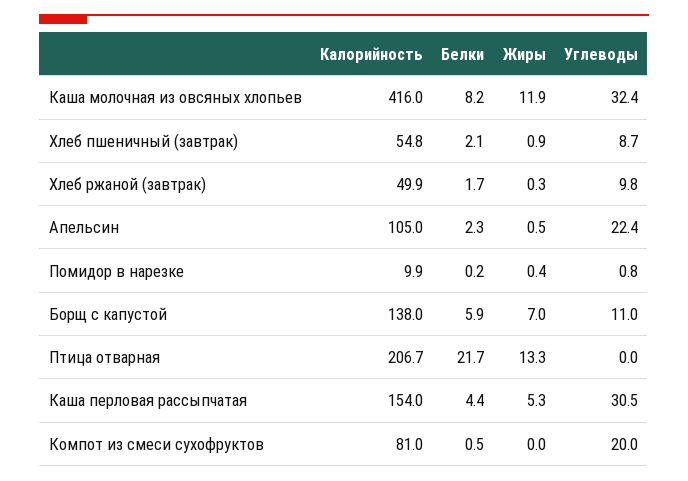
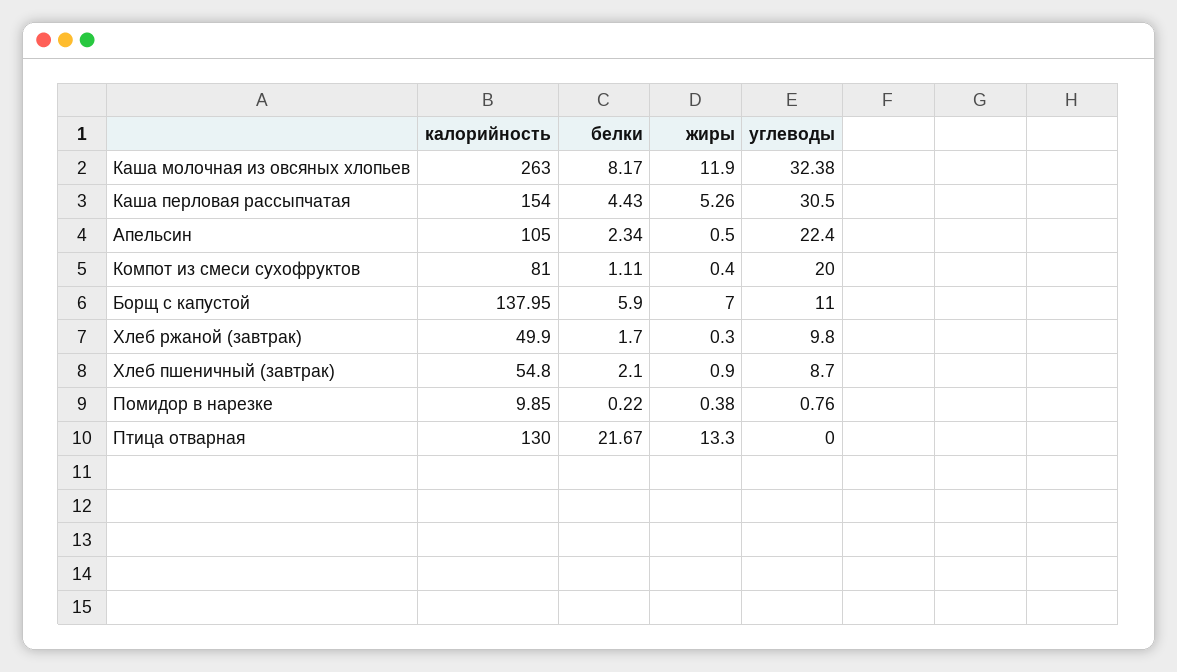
  {
    "Калорийность": {
-     "Каша молочная из овсяных хлопьев": 416,
+     "Каша молочная из овсяных хлопьев": 263,
      "Хлеб пшеничный (завтрак)": 54.8,
      "Хлеб ржаной (завтрак)": 49.9,
      "Апельсин": 105,
      "Помидор в нарезке": 9.85,
      "Борщ с капустой": 137.95,
-     "Птица отварная": 206.7,
+     "Птица отварная": 130,
      "Каша перловая рассыпчатая": 154,
      "Компот из смеси сухофруктов": 81
    },
    "Белки": {
      "Каша молочная из овсяных хлопьев": 8.17,
      "Хлеб пшеничный (завтрак)": 2.1,
      "Хлеб ржаной (завтрак)": 1.7,
      "Апельсин": 2.34,
      "Помидор в нарезке": 0.22,
      "Борщ с капустой": 5.9,
      "Птица отварная": 21.67,
      "Каша перловая рассыпчатая": 4.43,
-     "Компот из смеси сухофруктов": 0.5
+     "Компот из смеси сухофруктов": 1.11
    },
    "Жиры": {
      "Каша молочная из овсяных хлопьев": 11.9,
      "Хлеб пшеничный (завтрак)": 0.9,
      "Хлеб ржаной (завтрак)": 0.3,
      "Апельсин": 0.5,
      "Помидор в нарезке": 0.38,
      "Борщ с капустой": 7,
      "Птица отварная": 13.3,
      "Каша перловая рассыпчатая": 5.26,
-     "Компот из смеси сухофруктов": 0
+     "Компот из смеси сухофруктов": 0.4
    },
    "Углеводы": {
      "Каша молочная из овсяных хлопьев": 32.38,
      "Хлеб пшеничный (завтрак)": 8.7,
      "Хлеб ржаной (завтрак)": 9.8,
      "Апельсин": 22.4,
      "Помидор в нарезке": 0.76,
      "Борщ с капустой": 11,
      "Птица отварная": 0,
      "Каша перловая рассыпчатая": 30.5,
      "Компот из смеси сухофруктов": 20
    }
  }

